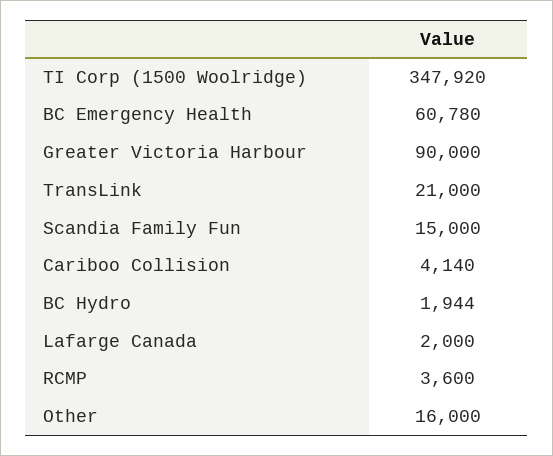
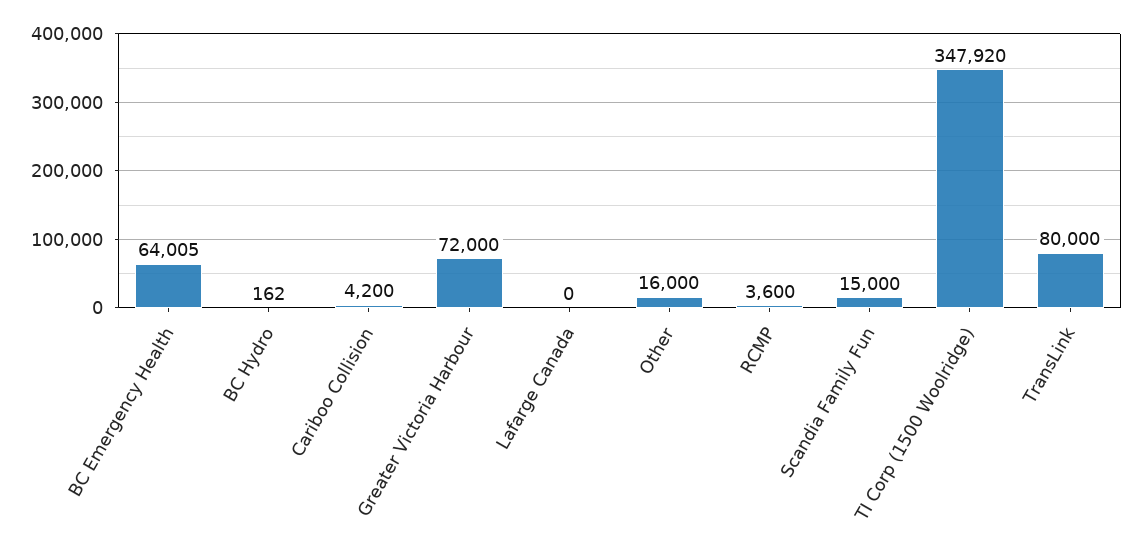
  {
    "TI Corp (1500 Woolridge)": 347920,
-   "BC Emergency Health": 60780,
+   "BC Emergency Health": 64005,
-   "Greater Victoria Harbour": 90000,
+   "Greater Victoria Harbour": 72000,
-   "TransLink": 21000,
+   "TransLink": 80000,
    "Scandia Family Fun": 15000,
-   "Cariboo Collision": 4140,
+   "Cariboo Collision": 4200,
-   "BC Hydro": 1944,
+   "BC Hydro": 162,
-   "Lafarge Canada": 2000,
+   "Lafarge Canada": 0,
    "RCMP": 3600,
    "Other": 16000
  }

